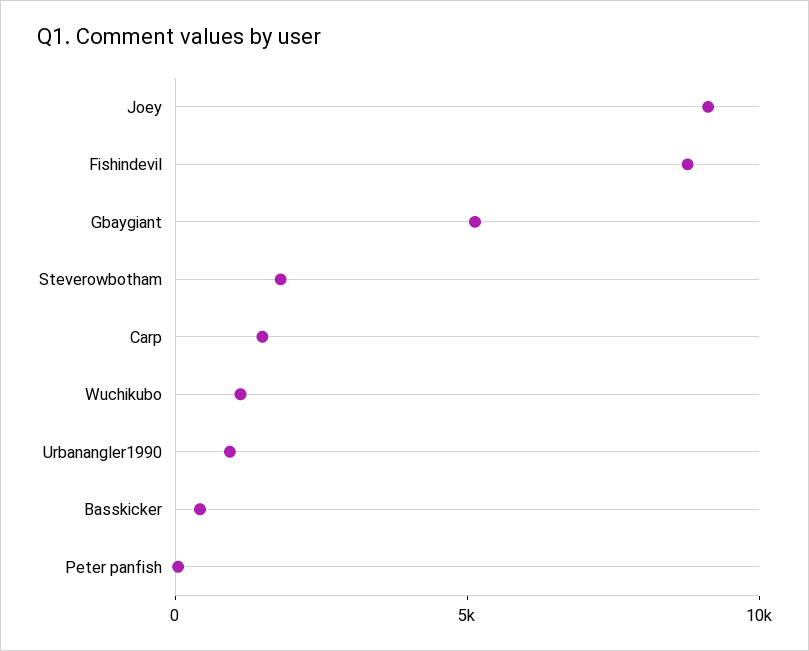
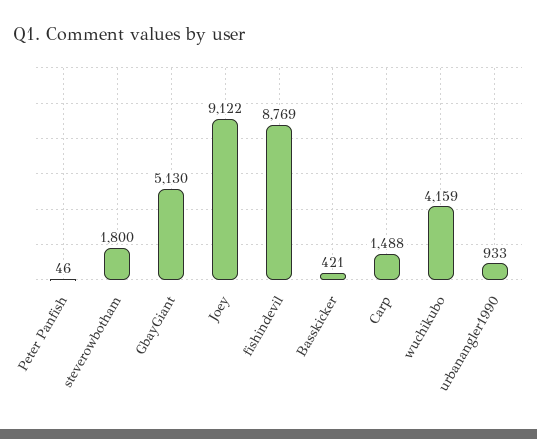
  {
    "Joey": 9122,
    "Fishindevil": 8769,
    "Gbaygiant": 5130,
    "Steverowbotham": 1800,
    "Carp": 1488,
-   "Wuchikubo": 1000,
+   "Wuchikubo": 4159,
    "Urbanangler1990": 933,
    "Basskicker": 421,
    "Peter panfish": 46
  }

